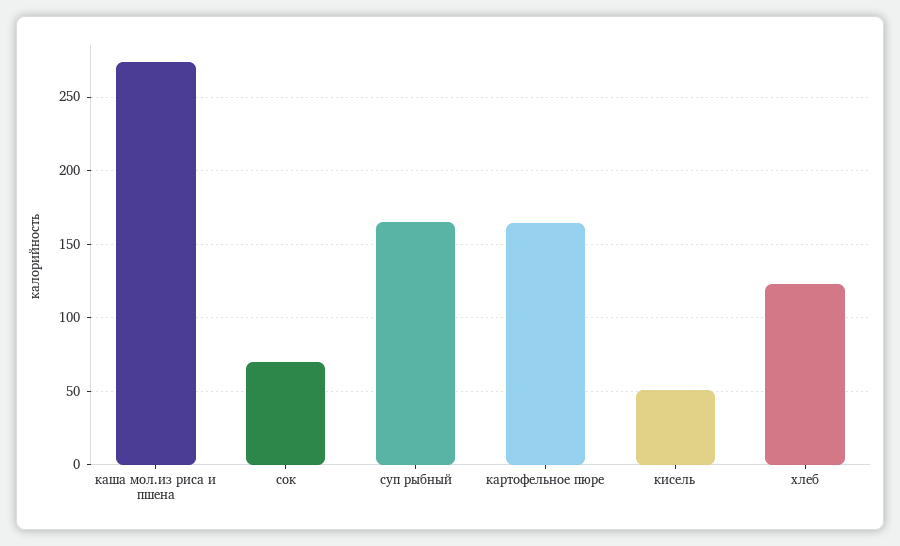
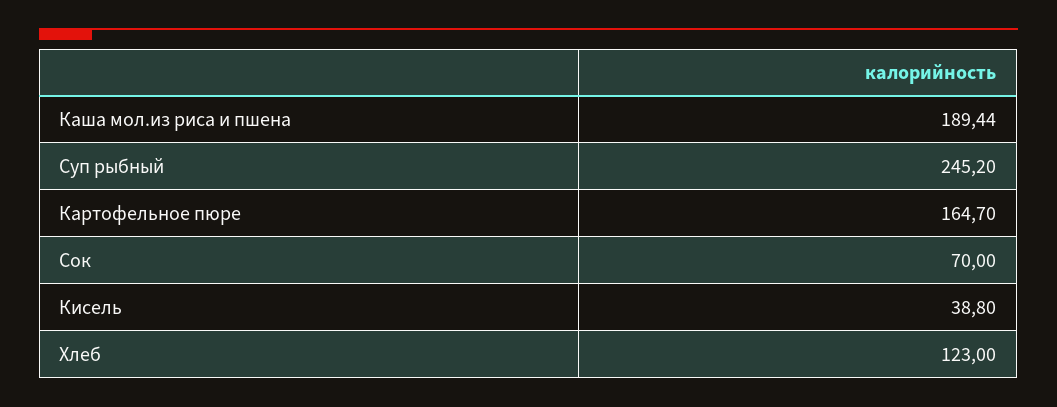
  {
-   "каша мол.из риса и пшена": 275,
+   "каша мол.из риса и пшена": 189.44,
    "сок": 70,
-   "суп рыбный": 165,
+   "суп рыбный": 245.2,
    "картофельное пюре": 164.7,
-   "кисель": 50,
+   "кисель": 38.8,
    "хлеб": 123
  }

